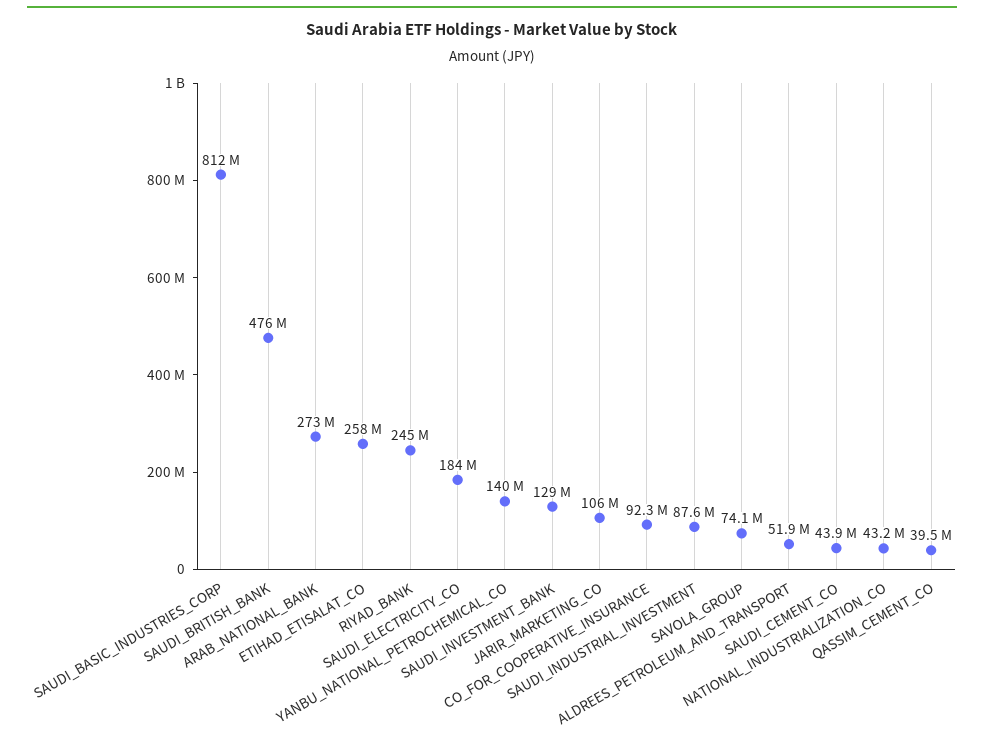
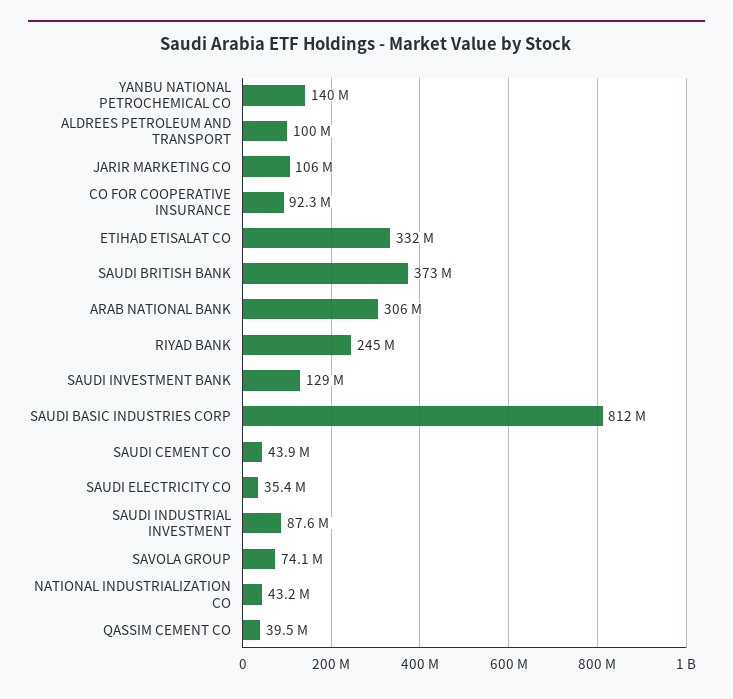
  {
    "SAUDI_BASIC_INDUSTRIES_CORP": 812000000,
-   "SAUDI_BRITISH_BANK": 476000000,
+   "SAUDI_BRITISH_BANK": 373000000,
-   "ARAB_NATIONAL_BANK": 273000000,
+   "ARAB_NATIONAL_BANK": 306000000,
-   "ETIHAD_ETISALAT_CO": 258000000,
+   "ETIHAD_ETISALAT_CO": 332000000,
    "RIYAD_BANK": 245000000,
-   "SAUDI_ELECTRICITY_CO": 184000000,
+   "SAUDI_ELECTRICITY_CO": 35400000,
    "YANBU_NATIONAL_PETROCHEMICAL_CO": 140000000,
    "SAUDI_INVESTMENT_BANK": 129000000,
    "JARIR_MARKETING_CO": 106000000,
    "CO_FOR_COOPERATIVE_INSURANCE": 92300000,
    "SAUDI_INDUSTRIAL_INVESTMENT": 87600000,
    "SAVOLA_GROUP": 74100000,
-   "ALDREES_PETROLEUM_AND_TRANSPORT": 51900000,
+   "ALDREES_PETROLEUM_AND_TRANSPORT": 100000000,
    "SAUDI_CEMENT_CO": 43900000,
    "NATIONAL_INDUSTRIALIZATION_CO": 43200000,
    "QASSIM_CEMENT_CO": 39500000
  }

